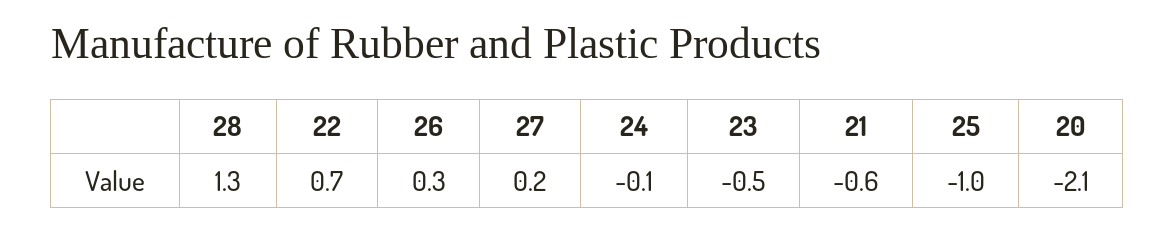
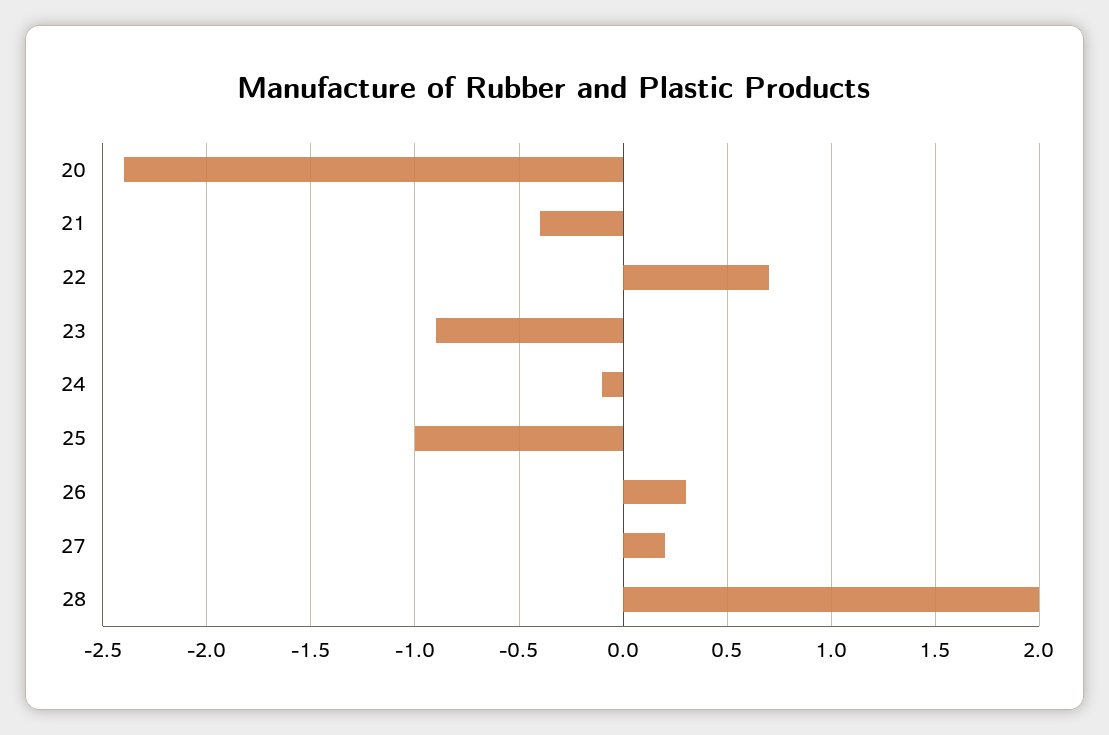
  {
-   "28": 1.3,
+   "28": 2,
    "22": 0.7,
    "26": 0.3,
    "27": 0.2,
    "24": -0.1,
-   "23": -0.5,
+   "23": -0.9,
-   "21": -0.6,
+   "21": -0.4,
    "25": -1,
-   "20": -2.1
+   "20": -2.4
  }

